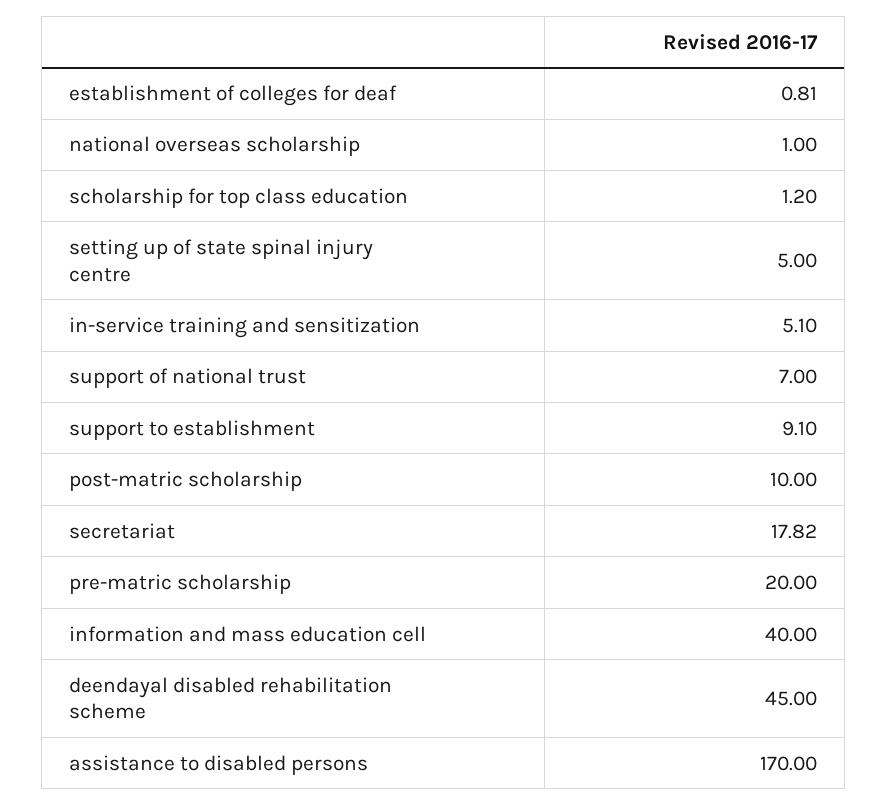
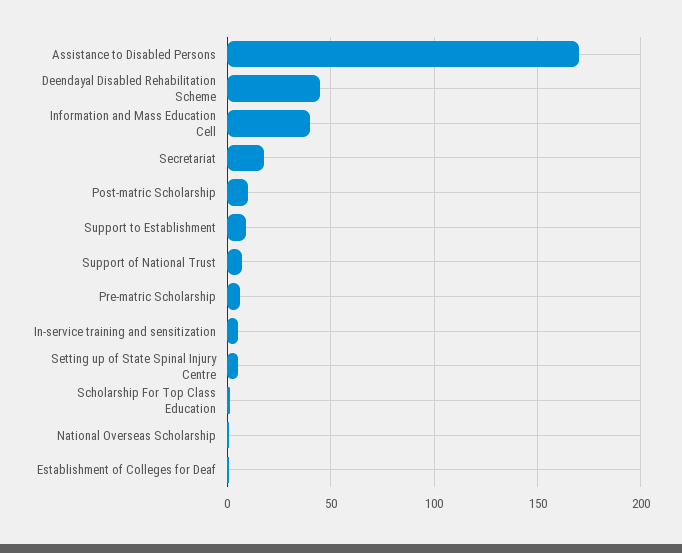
  {
    "establishment of colleges for deaf": 0.81,
    "national overseas scholarship": 1,
    "scholarship for top class education": 1.2,
    "setting up of state spinal injury centre": 5,
    "in-service training and sensitization": 5.1,
    "support of national trust": 7,
    "support to establishment": 9.1,
    "post-matric scholarship": 10,
    "secretariat": 17.82,
-   "pre-matric scholarship": 20,
+   "pre-matric scholarship": 5,
    "information and mass education cell": 40,
    "deendayal disabled rehabilitation scheme": 45,
    "assistance to disabled persons": 170
  }

